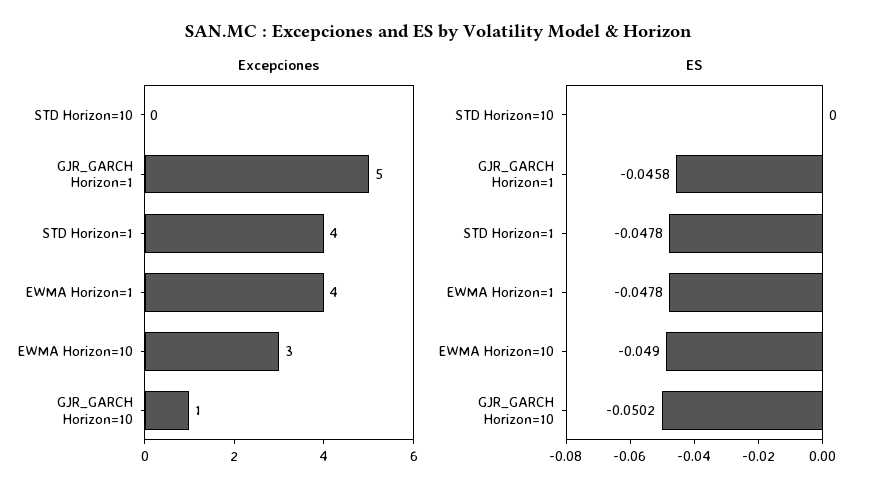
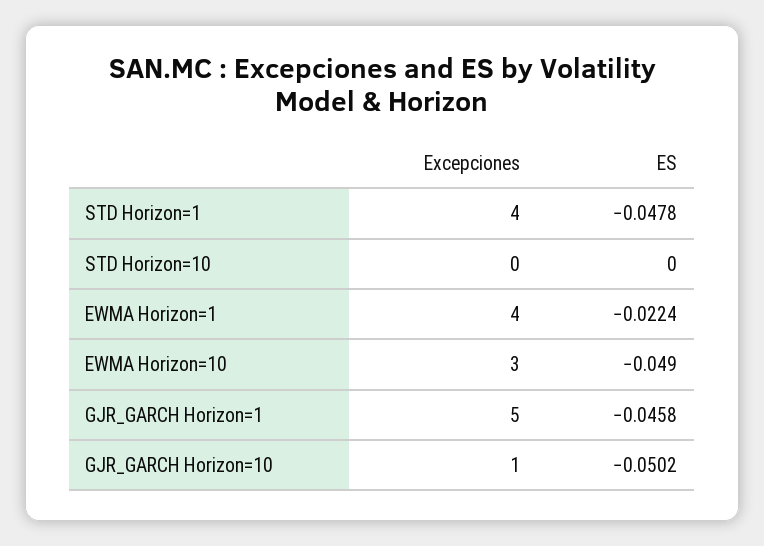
  {
    "Excepciones": {
      "STD Horizon=10": 0,
      "GJR_GARCH Horizon=1": 5,
      "STD Horizon=1": 4,
      "EWMA Horizon=1": 4,
      "EWMA Horizon=10": 3,
      "GJR_GARCH Horizon=10": 1
    },
    "ES": {
      "STD Horizon=10": 0,
      "GJR_GARCH Horizon=1": -0.0458,
      "STD Horizon=1": -0.0478,
-     "EWMA Horizon=1": -0.0478,
+     "EWMA Horizon=1": -0.0224,
      "EWMA Horizon=10": -0.049,
      "GJR_GARCH Horizon=10": -0.0502
    }
  }

